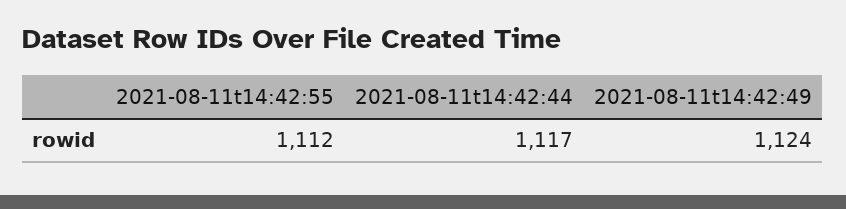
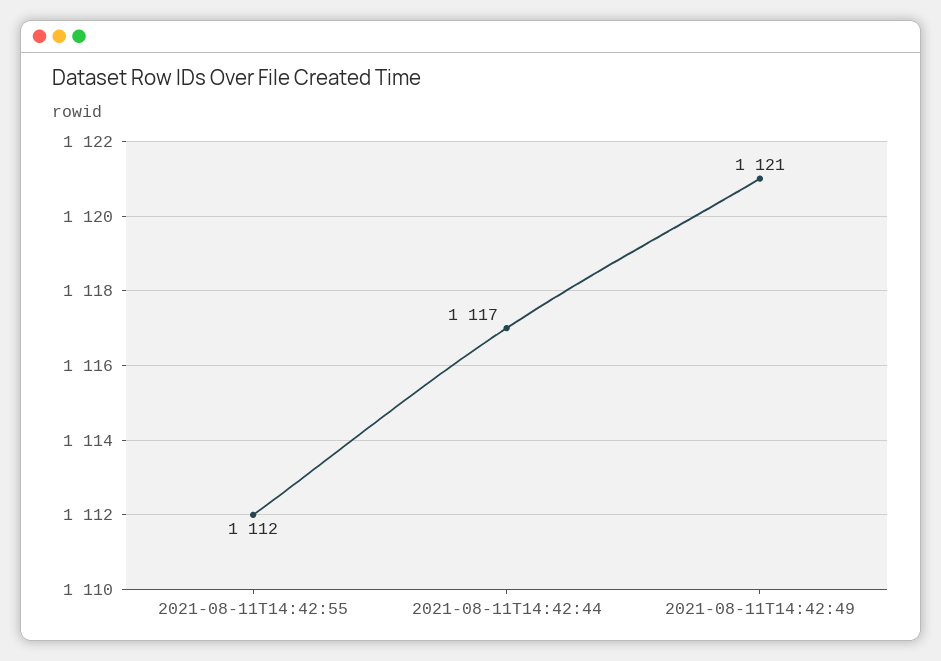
  {
    "2021-08-11t14:42:55": 1112,
    "2021-08-11t14:42:44": 1117,
-   "2021-08-11t14:42:49": 1124
+   "2021-08-11t14:42:49": 1121
  }

